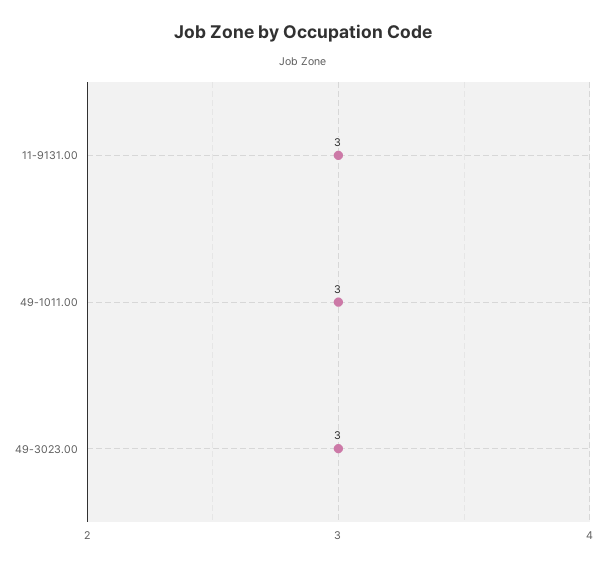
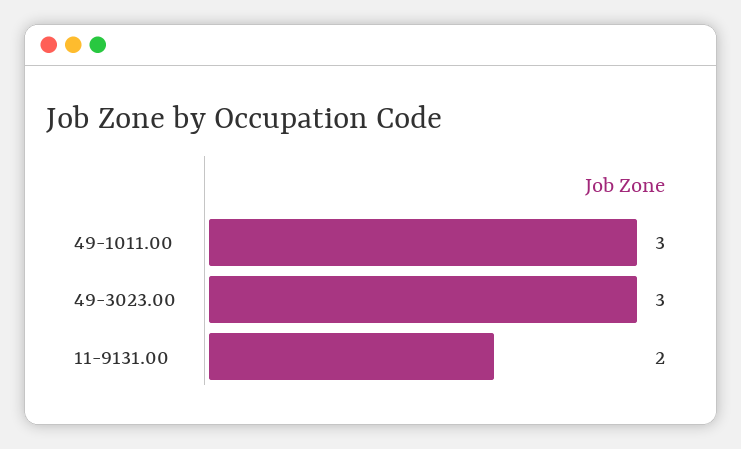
  {
-   "11-9131.00": 3,
+   "11-9131.00": 2,
    "49-1011.00": 3,
    "49-3023.00": 3
  }

